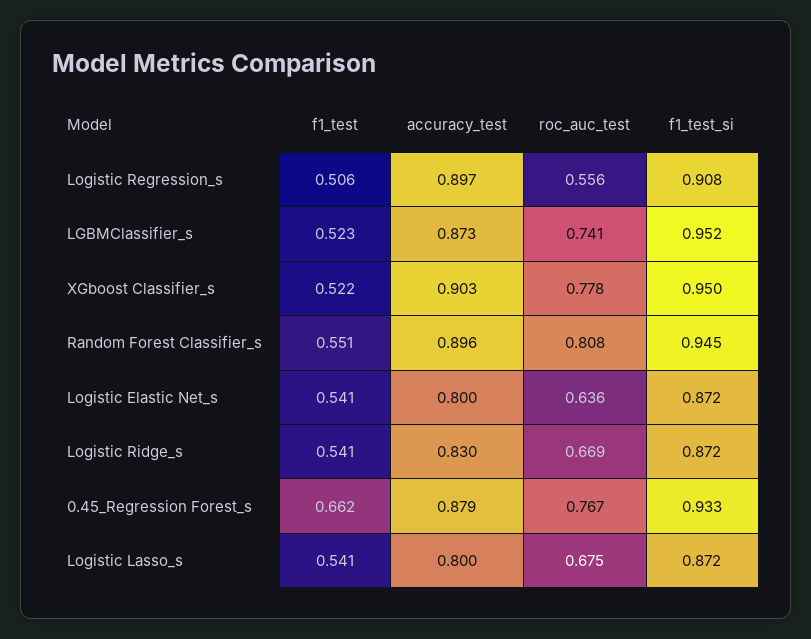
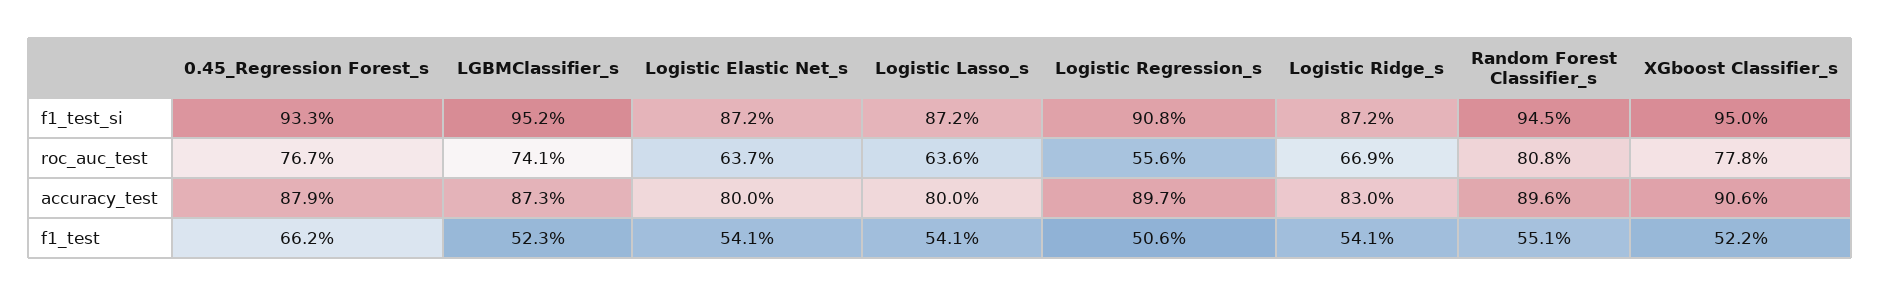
  {
    "f1_test": {
      "Logistic Regression_s": 0.506,
      "LGBMClassifier_s": 0.523,
      "XGboost Classifier_s": 0.522,
      "Random Forest Classifier_s": 0.551,
      "Logistic Elastic Net_s": 0.541,
      "Logistic Ridge_s": 0.541,
      "0.45_Regression Forest_s": 0.662,
      "Logistic Lasso_s": 0.541
    },
    "accuracy_test": {
      "Logistic Regression_s": 0.897,
      "LGBMClassifier_s": 0.873,
-     "XGboost Classifier_s": 0.903,
+     "XGboost Classifier_s": 0.906,
      "Random Forest Classifier_s": 0.896,
      "Logistic Elastic Net_s": 0.8,
      "Logistic Ridge_s": 0.83,
      "0.45_Regression Forest_s": 0.879,
      "Logistic Lasso_s": 0.8
    },
    "roc_auc_test": {
      "Logistic Regression_s": 0.556,
      "LGBMClassifier_s": 0.741,
      "XGboost Classifier_s": 0.778,
      "Random Forest Classifier_s": 0.808,
-     "Logistic Elastic Net_s": 0.636,
+     "Logistic Elastic Net_s": 0.637,
      "Logistic Ridge_s": 0.669,
      "0.45_Regression Forest_s": 0.767,
-     "Logistic Lasso_s": 0.675
+     "Logistic Lasso_s": 0.636
    },
    "f1_test_si": {
      "Logistic Regression_s": 0.908,
      "LGBMClassifier_s": 0.952,
      "XGboost Classifier_s": 0.95,
      "Random Forest Classifier_s": 0.945,
      "Logistic Elastic Net_s": 0.872,
      "Logistic Ridge_s": 0.872,
      "0.45_Regression Forest_s": 0.933,
      "Logistic Lasso_s": 0.872
    }
  }

